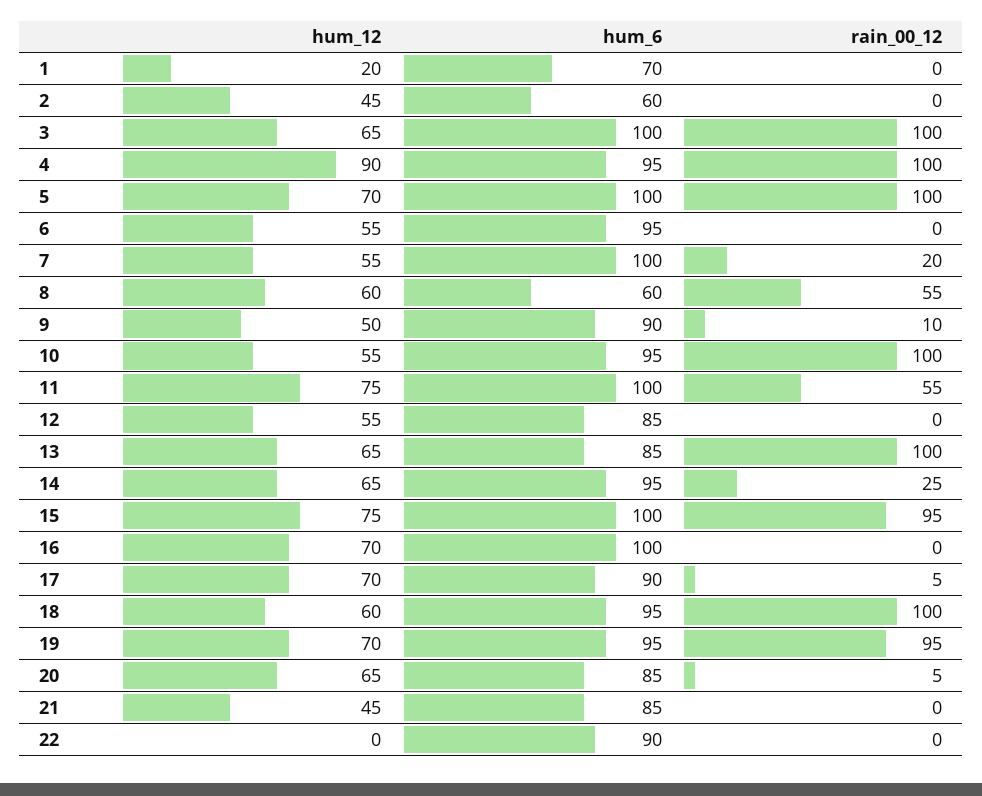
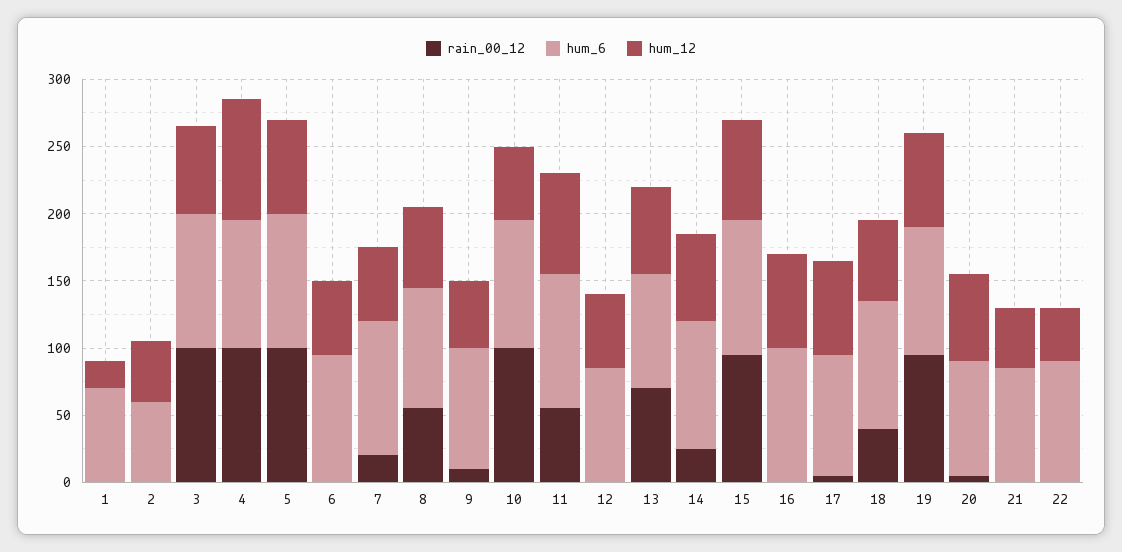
  {
    "hum_12": {
      "1": 20,
      "2": 45,
      "3": 65,
      "4": 90,
      "5": 70,
      "6": 55,
      "7": 55,
      "8": 60,
      "9": 50,
      "10": 55,
      "11": 75,
      "12": 55,
      "13": 65,
      "14": 65,
      "15": 75,
      "16": 70,
      "17": 70,
      "18": 60,
      "19": 70,
      "20": 65,
      "21": 45,
-     "22": 0
+     "22": 40
    },
    "hum_6": {
      "1": 70,
      "2": 60,
      "3": 100,
      "4": 95,
      "5": 100,
      "6": 95,
      "7": 100,
-     "8": 60,
+     "8": 90,
      "9": 90,
      "10": 95,
      "11": 100,
      "12": 85,
      "13": 85,
      "14": 95,
      "15": 100,
      "16": 100,
      "17": 90,
      "18": 95,
      "19": 95,
      "20": 85,
      "21": 85,
      "22": 90
    },
    "rain_00_12": {
      "1": 0,
      "2": 0,
      "3": 100,
      "4": 100,
      "5": 100,
      "6": 0,
      "7": 20,
      "8": 55,
      "9": 10,
      "10": 100,
      "11": 55,
      "12": 0,
-     "13": 100,
+     "13": 70,
      "14": 25,
      "15": 95,
      "16": 0,
      "17": 5,
-     "18": 100,
+     "18": 40,
      "19": 95,
      "20": 5,
      "21": 0,
      "22": 0
    }
  }

